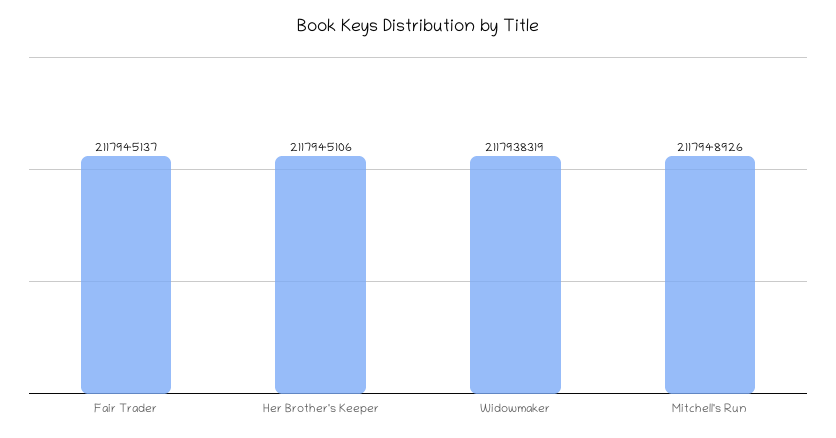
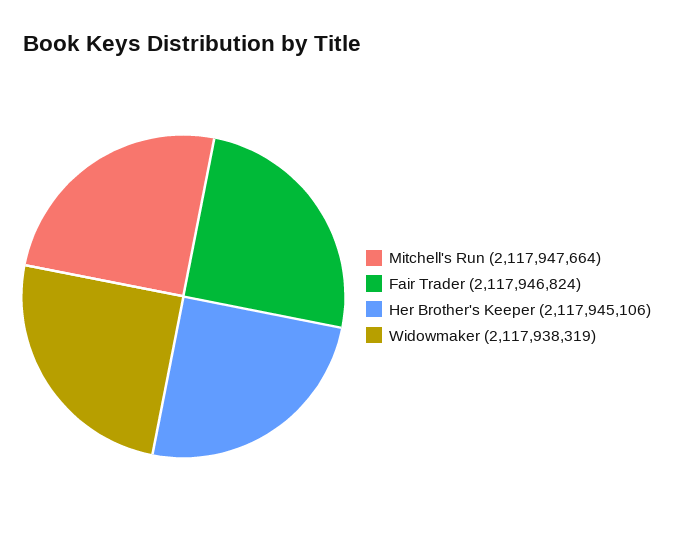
  {
-   "Fair Trader": 2117945137,
+   "Fair Trader": 2117946824,
    "Her Brother's Keeper": 2117945106,
    "Widowmaker": 2117938319,
-   "Mitchell's Run": 2117948926
+   "Mitchell's Run": 2117947664
  }

